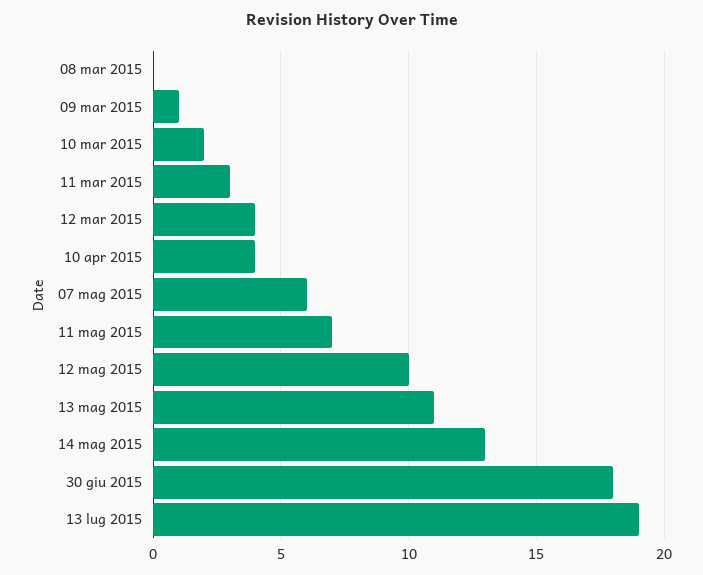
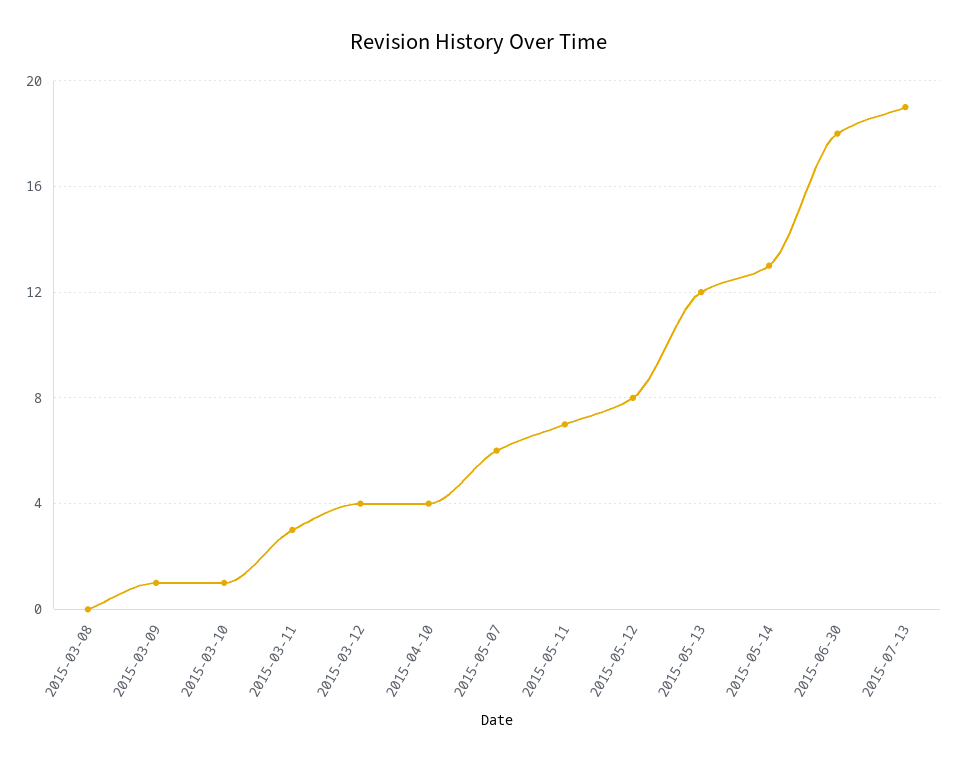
  {
    "08 mar 2015": 0,
    "09 mar 2015": 1,
-   "10 mar 2015": 2,
+   "10 mar 2015": 1,
    "11 mar 2015": 3,
    "12 mar 2015": 4,
    "10 apr 2015": 4,
    "07 mag 2015": 6,
    "11 mag 2015": 7,
-   "12 mag 2015": 10,
+   "12 mag 2015": 8,
-   "13 mag 2015": 11,
+   "13 mag 2015": 12,
    "14 mag 2015": 13,
    "30 giu 2015": 18,
    "13 lug 2015": 19
  }

